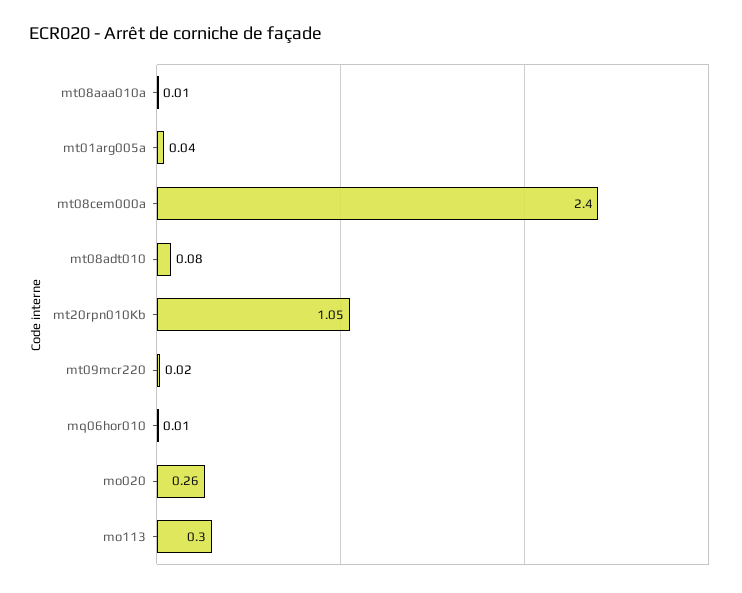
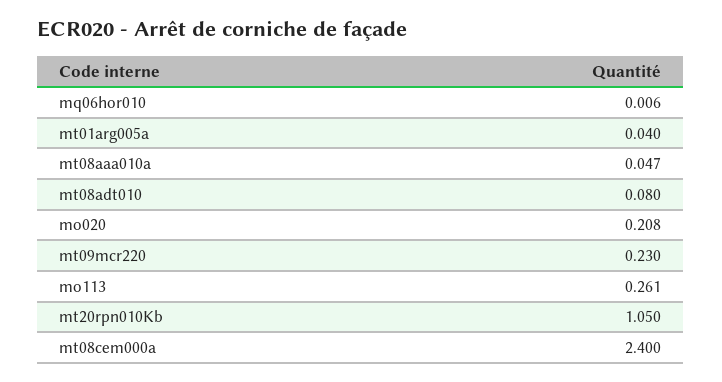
  {
-   "mt08aaa010a": 0.01,
+   "mt08aaa010a": 0.047,
    "mt01arg005a": 0.04,
    "mt08cem000a": 2.4,
    "mt08adt010": 0.08,
    "mt20rpn010Kb": 1.05,
-   "mt09mcr220": 0.02,
+   "mt09mcr220": 0.23,
    "mq06hor010": 0.006,
-   "mo020": 0.26,
+   "mo020": 0.208,
-   "mo113": 0.3
+   "mo113": 0.261
  }

